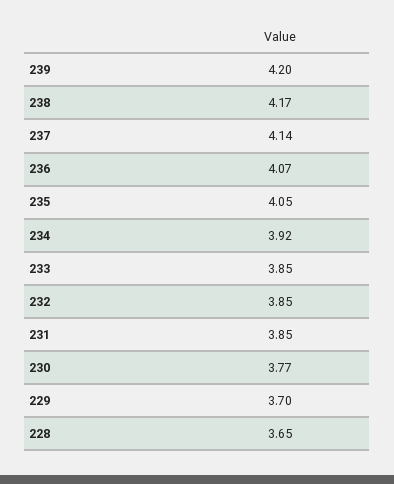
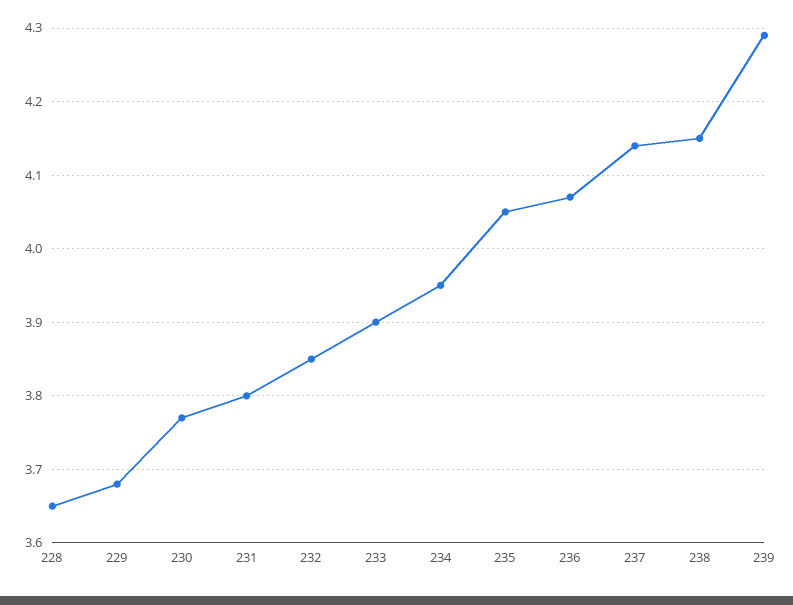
  {
-   "239": 4.2,
+   "239": 4.29,
-   "238": 4.17,
+   "238": 4.15,
    "237": 4.14,
    "236": 4.07,
    "235": 4.05,
-   "234": 3.92,
+   "234": 3.95,
-   "233": 3.85,
+   "233": 3.9,
    "232": 3.85,
-   "231": 3.85,
+   "231": 3.8,
    "230": 3.77,
-   "229": 3.7,
+   "229": 3.68,
    "228": 3.65
  }

